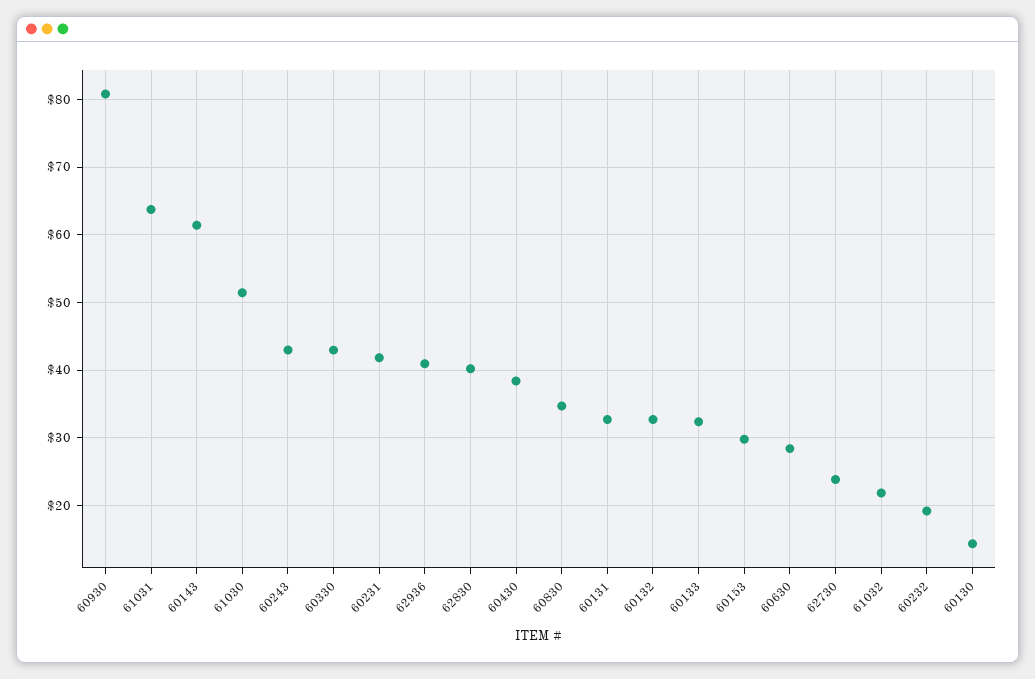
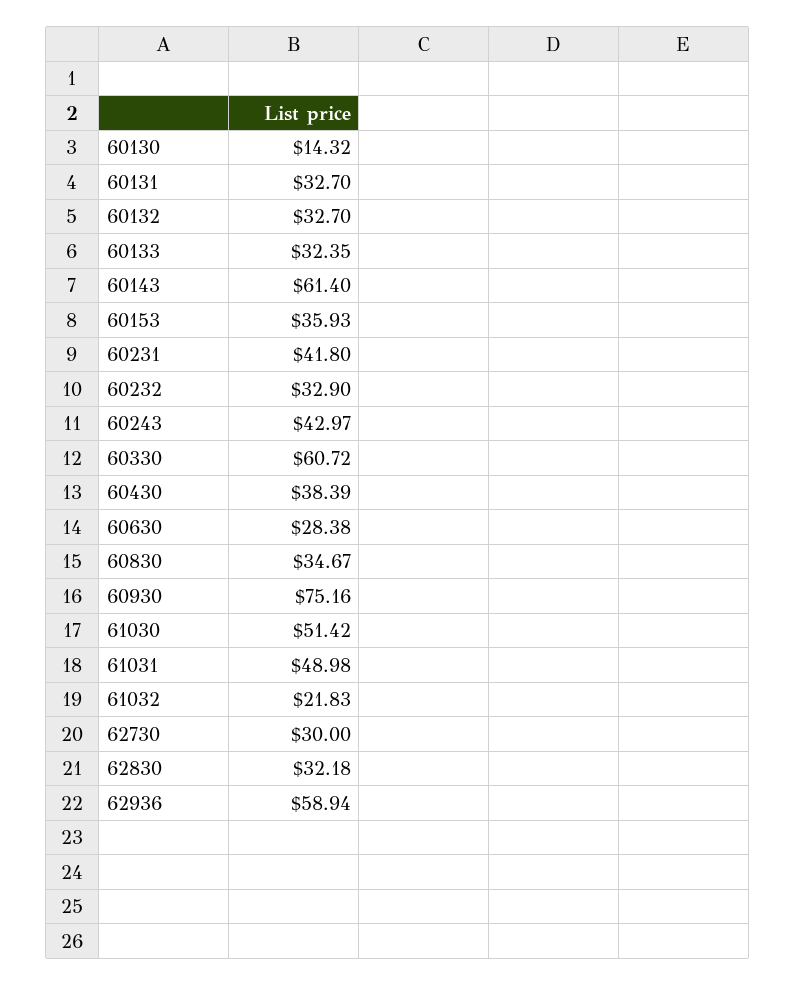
  {
-   "60930": 81,
+   "60930": 75.16,
-   "61031": 64,
+   "61031": 48.98,
    "60143": 61.4,
    "61030": 51.42,
    "60243": 42.97,
-   "60330": 43,
+   "60330": 60.72,
    "60231": 41.8,
-   "62936": 41,
+   "62936": 58.94,
-   "62830": 40,
+   "62830": 32.18,
    "60430": 38.39,
    "60830": 34.67,
    "60131": 32.7,
    "60132": 32.7,
    "60133": 32.35,
-   "60153": 30,
+   "60153": 35.93,
    "60630": 28.38,
-   "62730": 24,
+   "62730": 30,
    "61032": 21.83,
-   "60232": 19,
+   "60232": 32.9,
    "60130": 14.32
  }

